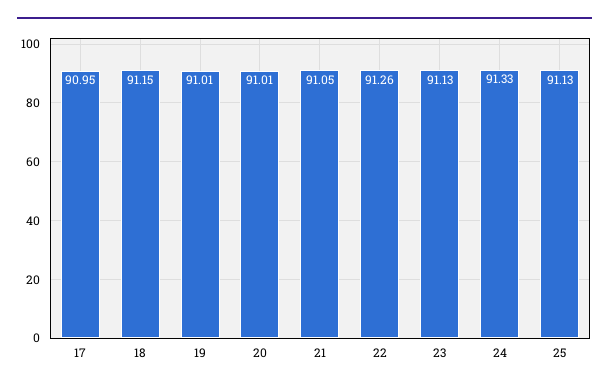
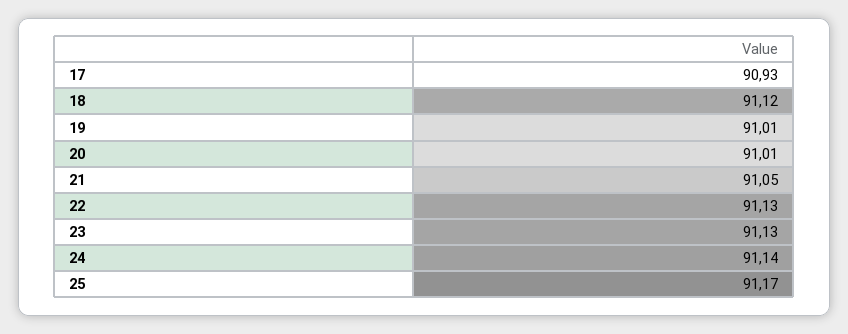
  {
-   "17": 90.95,
+   "17": 90.93,
-   "18": 91.15,
+   "18": 91.12,
    "19": 91.01,
    "20": 91.01,
    "21": 91.05,
-   "22": 91.26,
+   "22": 91.13,
    "23": 91.13,
-   "24": 91.33,
+   "24": 91.14,
-   "25": 91.13
+   "25": 91.17
  }

